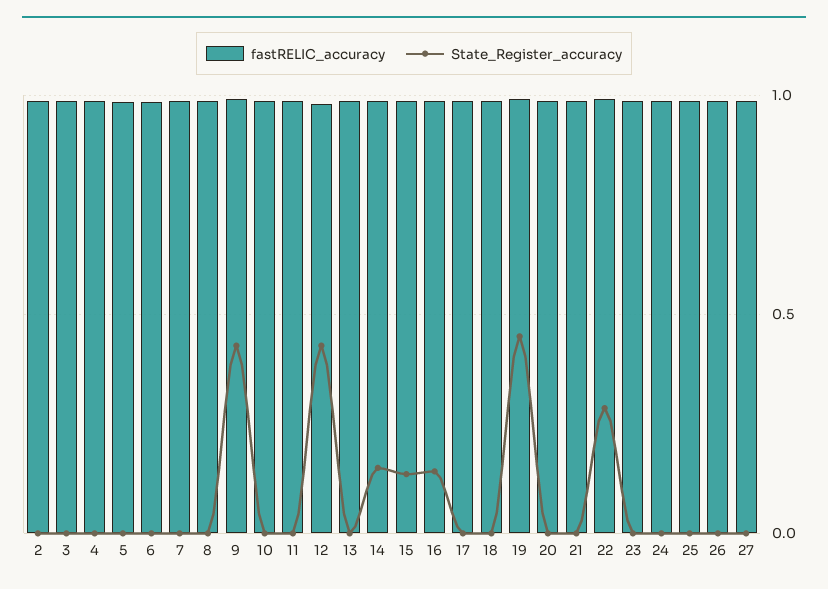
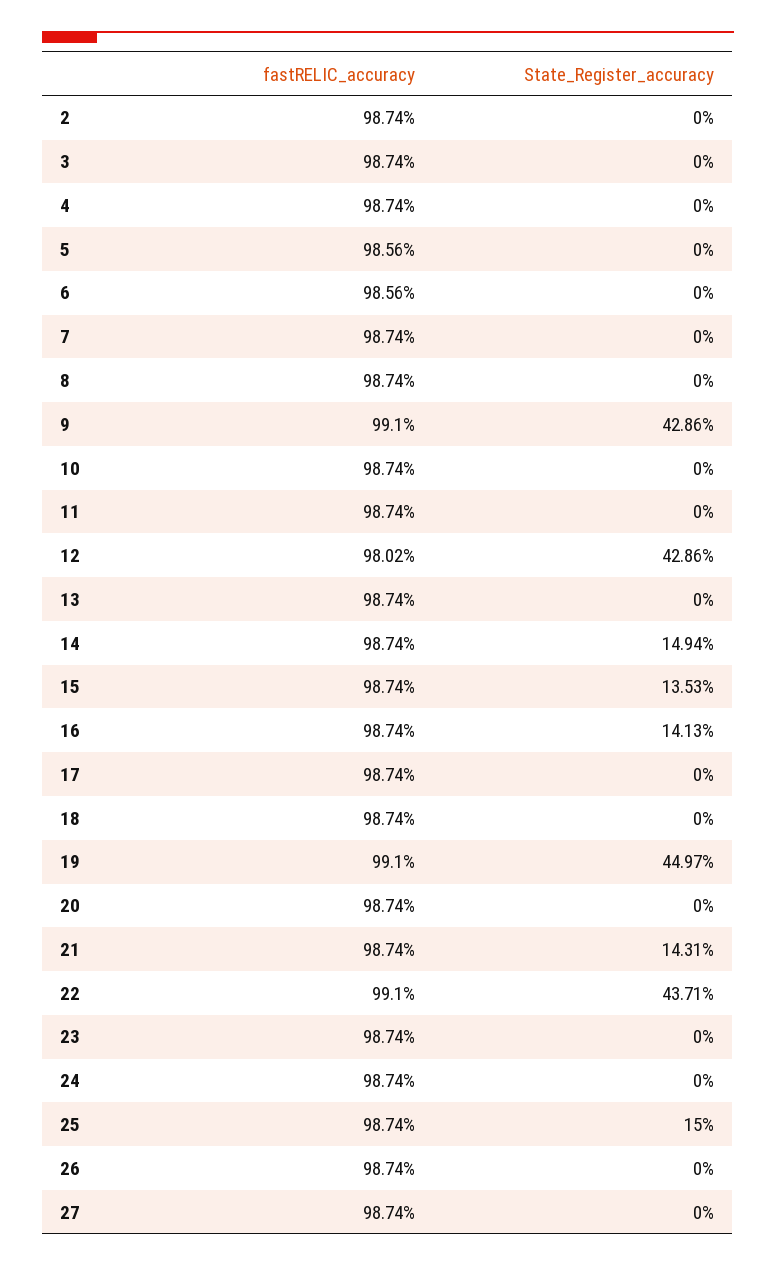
  {
    "fastRELIC_accuracy": {
      "2": 0.9874,
      "3": 0.9874,
      "4": 0.9874,
      "5": 0.9856,
      "6": 0.9856,
      "7": 0.9874,
      "8": 0.9874,
      "9": 0.991,
      "10": 0.9874,
      "11": 0.9874,
      "12": 0.9802,
      "13": 0.9874,
      "14": 0.9874,
      "15": 0.9874,
      "16": 0.9874,
      "17": 0.9874,
      "18": 0.9874,
      "19": 0.991,
      "20": 0.9874,
      "21": 0.9874,
      "22": 0.991,
      "23": 0.9874,
      "24": 0.9874,
      "25": 0.9874,
      "26": 0.9874,
      "27": 0.9874
    },
    "State_Register_accuracy": {
      "2": 0,
      "3": 0,
      "4": 0,
      "5": 0,
      "6": 0,
      "7": 0,
      "8": 0,
      "9": 0.4286,
      "10": 0,
      "11": 0,
      "12": 0.4286,
      "13": 0,
      "14": 0.1494,
      "15": 0.1353,
      "16": 0.1413,
      "17": 0,
      "18": 0,
      "19": 0.4497,
      "20": 0,
-     "21": 0,
+     "21": 0.1431,
-     "22": 0.3,
+     "22": 0.4371,
      "23": 0,
      "24": 0,
-     "25": 0,
+     "25": 0.15,
      "26": 0,
      "27": 0
    }
  }

